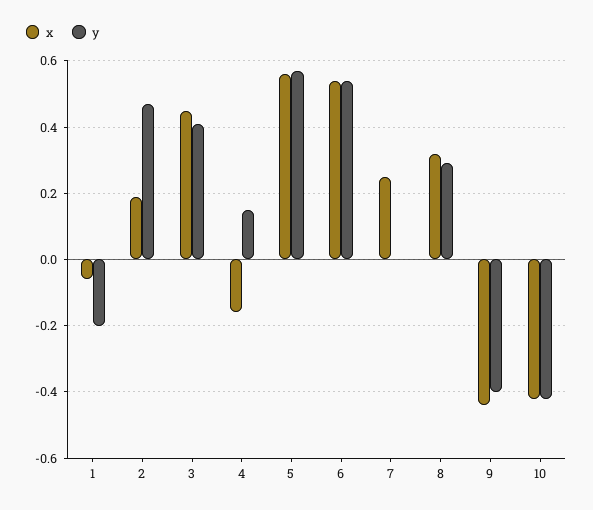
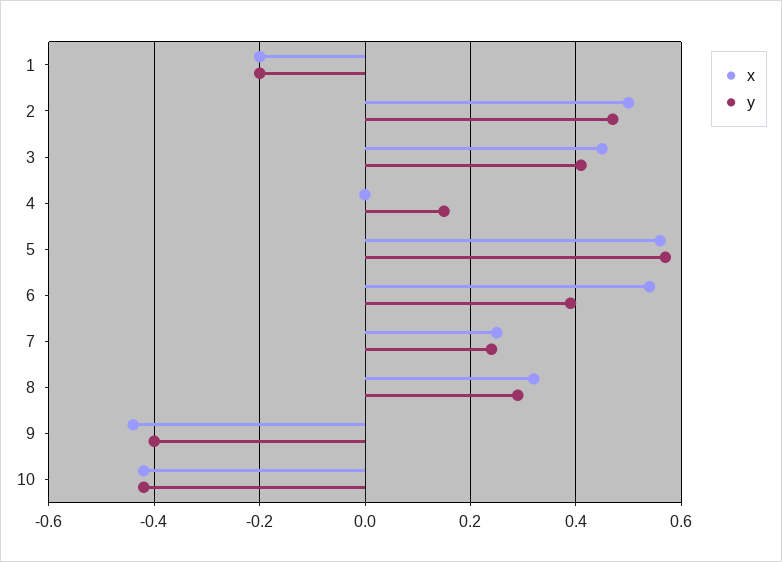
  {
    "x": {
-     "1": -0.05,
+     "1": -0.2,
-     "2": 0.2,
+     "2": 0.5,
      "3": 0.45,
-     "4": -0.15,
+     "4": 0,
      "5": 0.55,
      "6": 0.55,
      "7": 0.25,
      "8": 0.3,
      "9": -0.45,
      "10": -0.4
    },
    "y": {
      "1": -0.2,
      "2": 0.45,
      "3": 0.4,
      "4": 0.15,
      "5": 0.55,
-     "6": 0.55,
+     "6": 0.4,
-     "7": 0,
+     "7": 0.25,
      "8": 0.3,
      "9": -0.4,
      "10": -0.4
    }
  }

